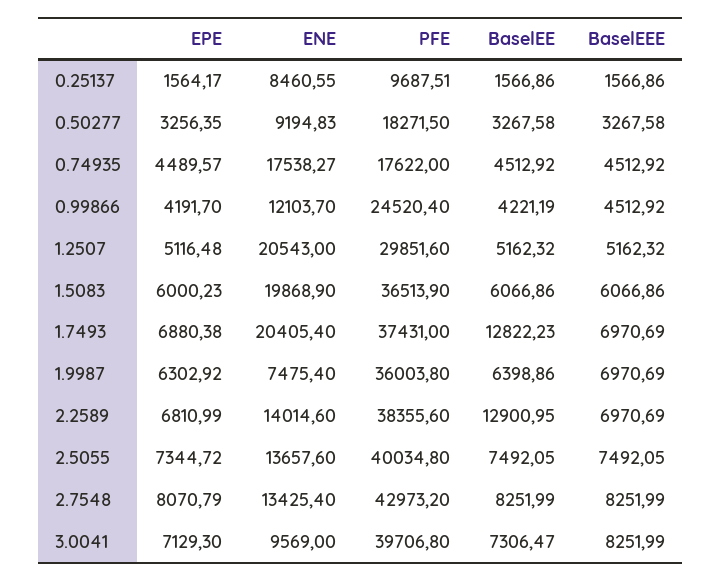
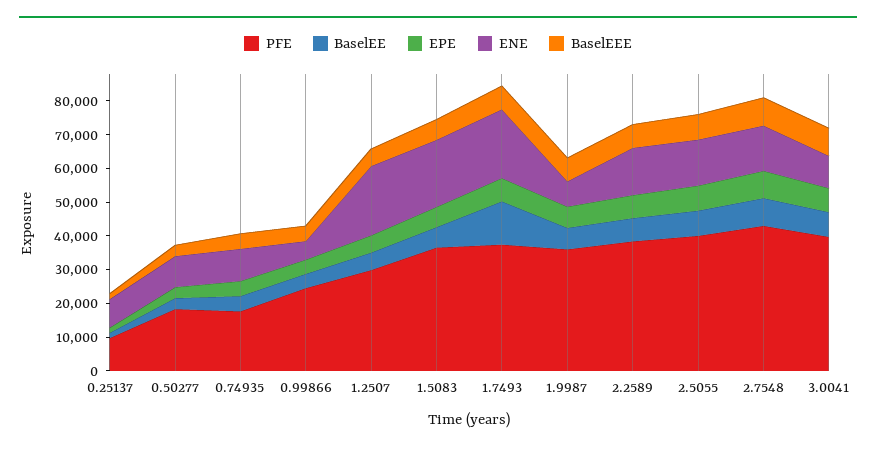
  {
    "EPE": {
      "0.25137": 1564.17,
      "0.50277": 3256.35,
      "0.74935": 4489.57,
      "0.99866": 4191.7,
      "1.2507": 5116.48,
      "1.5083": 6000.23,
      "1.7493": 6880.38,
      "1.9987": 6302.92,
      "2.2589": 6810.99,
      "2.5055": 7344.72,
      "2.7548": 8070.79,
      "3.0041": 7129.3
    },
    "ENE": {
      "0.25137": 8460.55,
      "0.50277": 9194.83,
-     "0.74935": 17538.27,
+     "0.74935": 10000,
-     "0.99866": 12103.7,
+     "0.99866": 5000,
      "1.2507": 20543,
      "1.5083": 19868.9,
      "1.7493": 20405.4,
      "1.9987": 7475.4,
      "2.2589": 14014.6,
      "2.5055": 13657.6,
      "2.7548": 13425.4,
      "3.0041": 9569
    },
    "PFE": {
      "0.25137": 9687.51,
      "0.50277": 18271.5,
      "0.74935": 17622,
      "0.99866": 24520.4,
      "1.2507": 29851.6,
      "1.5083": 36513.9,
      "1.7493": 37431,
      "1.9987": 36003.8,
      "2.2589": 38355.6,
      "2.5055": 40034.8,
      "2.7548": 42973.2,
      "3.0041": 39706.8
    },
    "BaselEE": {
      "0.25137": 1566.86,
      "0.50277": 3267.58,
      "0.74935": 4512.92,
      "0.99866": 4221.19,
      "1.2507": 5162.32,
      "1.5083": 6066.86,
      "1.7493": 12822.23,
      "1.9987": 6398.86,
-     "2.2589": 12900.95,
+     "2.2589": 7500,
      "2.5055": 7492.05,
      "2.7548": 8251.99,
      "3.0041": 7306.47
    },
    "BaselEEE": {
      "0.25137": 1566.86,
      "0.50277": 3267.58,
      "0.74935": 4512.92,
      "0.99866": 4512.92,
      "1.2507": 5162.32,
      "1.5083": 6066.86,
      "1.7493": 6970.69,
      "1.9987": 6970.69,
      "2.2589": 6970.69,
      "2.5055": 7492.05,
      "2.7548": 8251.99,
      "3.0041": 8251.99
    }
  }

